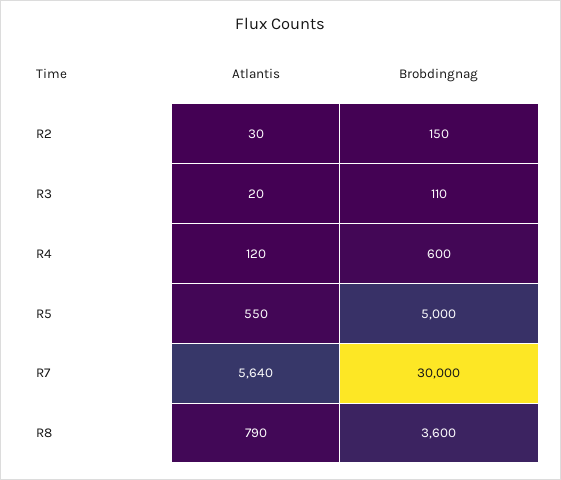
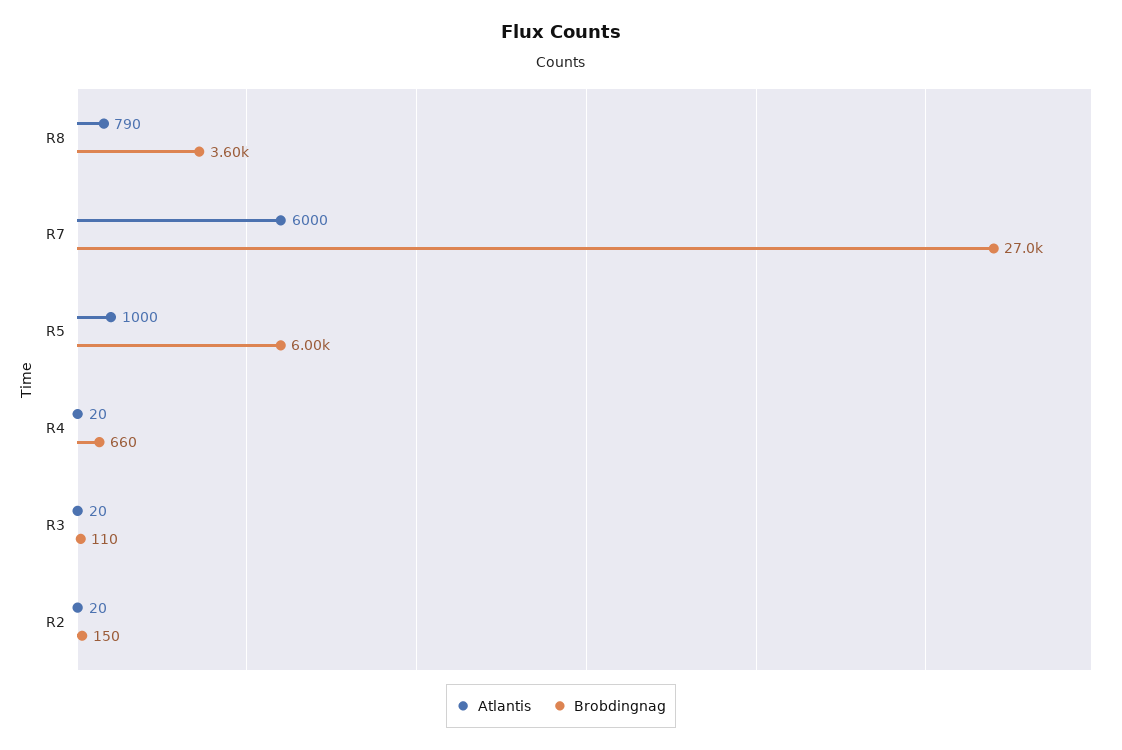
  {
    "Atlantis": {
-     "R2": 30,
+     "R2": 20,
      "R3": 20,
-     "R4": 120,
+     "R4": 20,
-     "R5": 550,
+     "R5": 1000,
-     "R7": 5640,
+     "R7": 6000,
      "R8": 790
    },
    "Brobdingnag": {
      "R2": 150,
      "R3": 110,
-     "R4": 600,
+     "R4": 660,
-     "R5": 5000,
+     "R5": 6000,
-     "R7": 30000,
+     "R7": 27000,
      "R8": 3600
    }
  }

